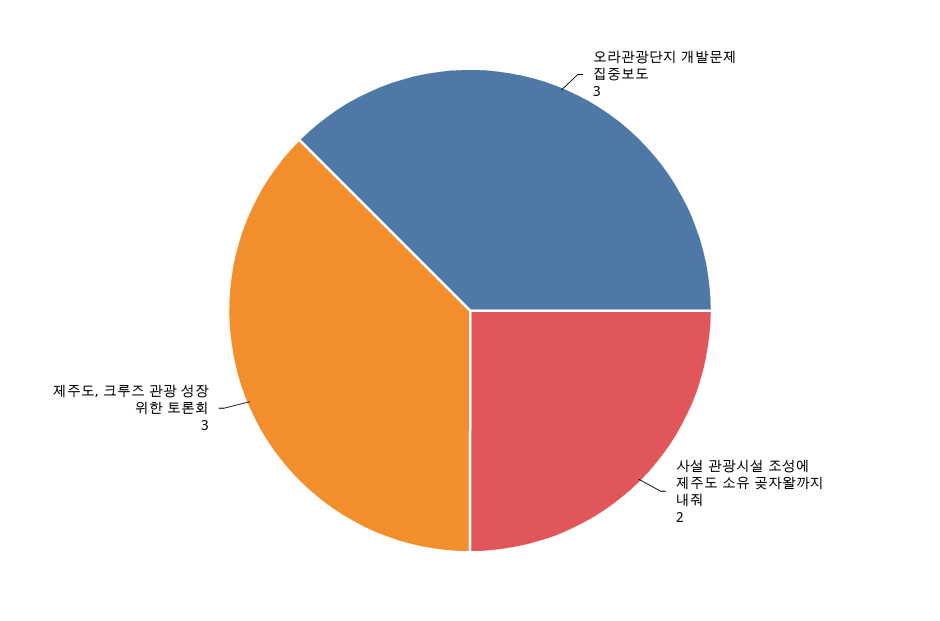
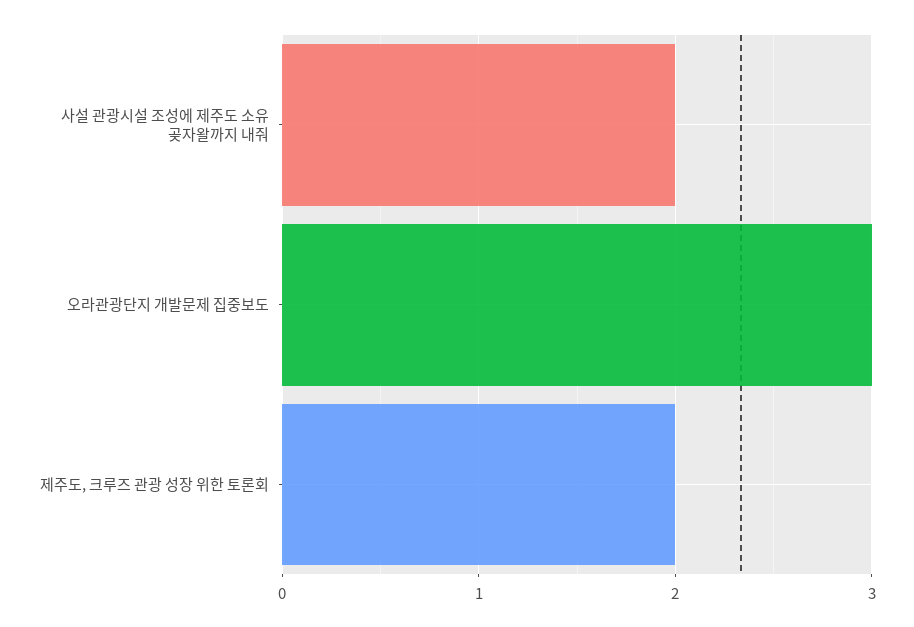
  {
    "오라관광단지 개발문제 집중보도": 3,
    "사설 관광시설 조성에 제주도 소유 곶자왈까지 내줘": 2,
-   "제주도, 크루즈 관광 성장 위한 토론회": 3
+   "제주도, 크루즈 관광 성장 위한 토론회": 2
  }

